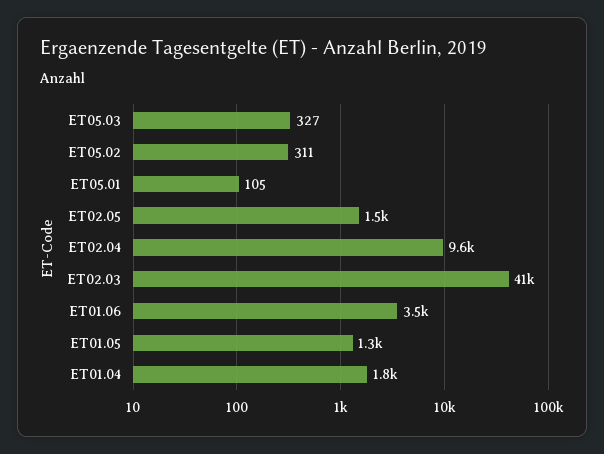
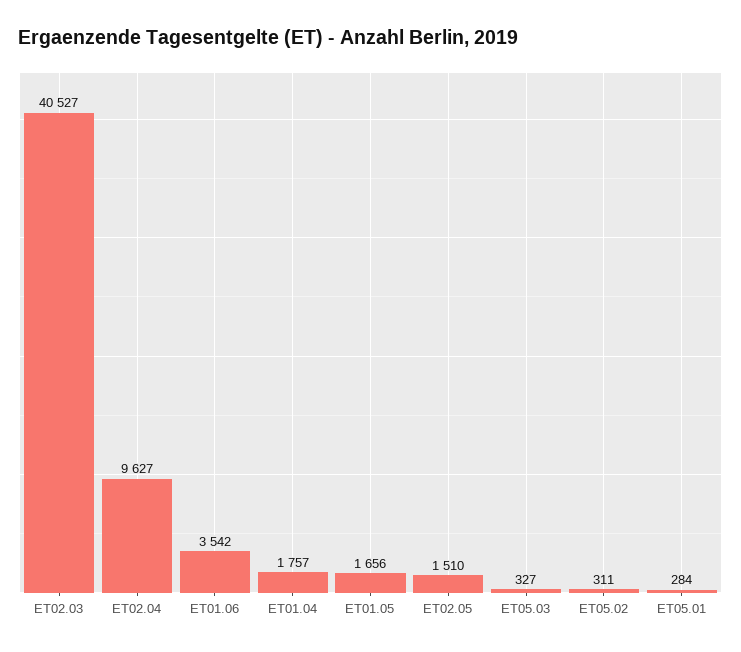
  {
    "ET05.03": 327,
    "ET05.02": 311,
-   "ET05.01": 105,
+   "ET05.01": 284,
    "ET02.05": 1510,
    "ET02.04": 9627,
    "ET02.03": 40527,
    "ET01.06": 3542,
-   "ET01.05": 1300,
+   "ET01.05": 1656,
    "ET01.04": 1757
  }

